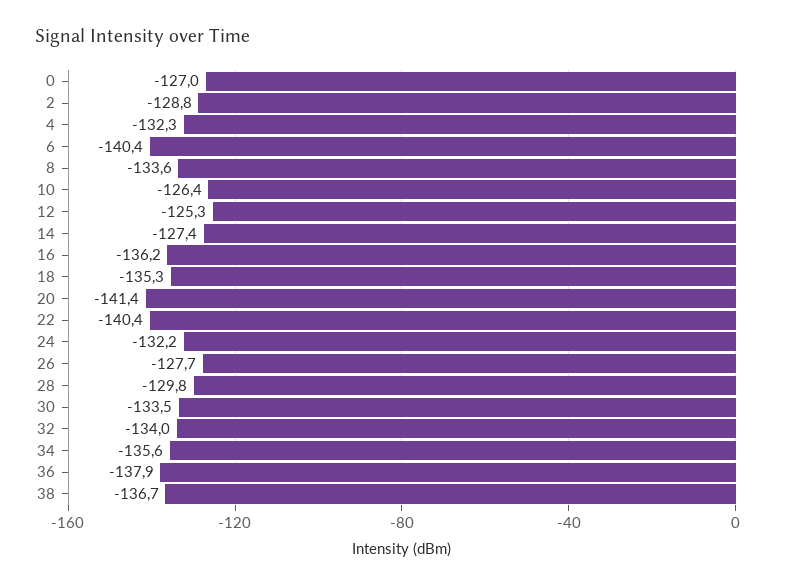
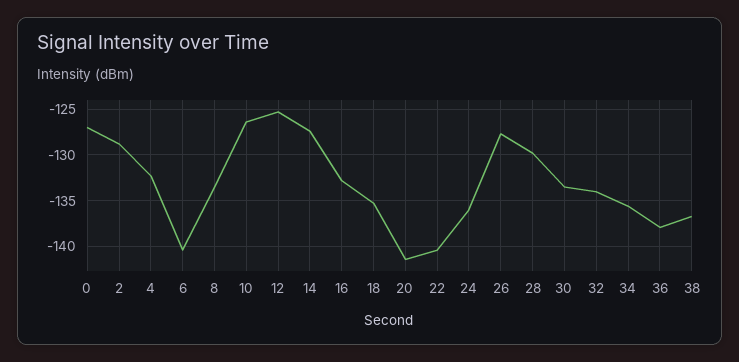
  {
    "0": -127,
    "2": -128.8,
    "4": -132.3,
    "6": -140.4,
    "8": -133.6,
    "10": -126.4,
    "12": -125.3,
    "14": -127.4,
-   "16": -136.2,
+   "16": -133,
    "18": -135.3,
    "20": -141.4,
    "22": -140.4,
-   "24": -132.2,
+   "24": -136,
    "26": -127.7,
    "28": -129.8,
    "30": -133.5,
    "32": -134,
    "34": -135.6,
    "36": -137.9,
    "38": -136.7
  }

